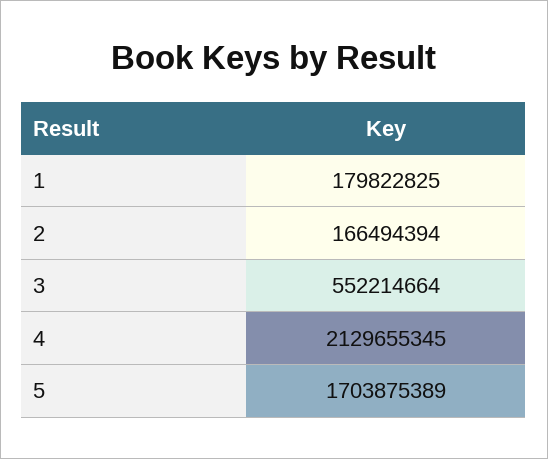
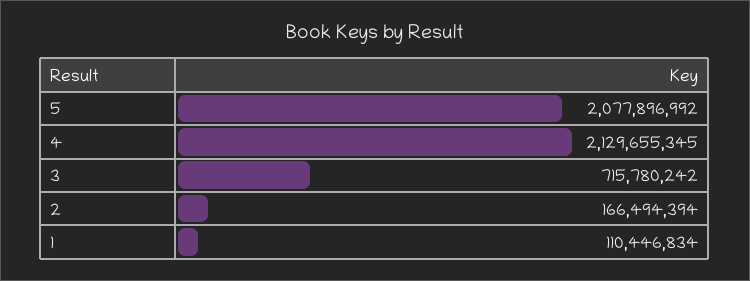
  {
-   "1": 179822825,
+   "1": 110446834,
    "2": 166494394,
-   "3": 552214664,
+   "3": 715780242,
    "4": 2129655345,
-   "5": 1703875389
+   "5": 2077896992
  }

